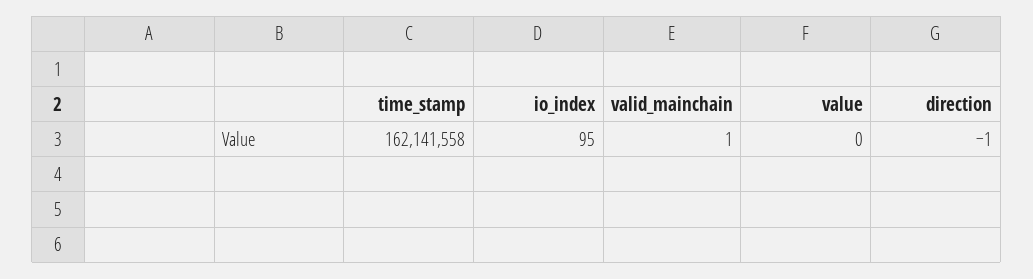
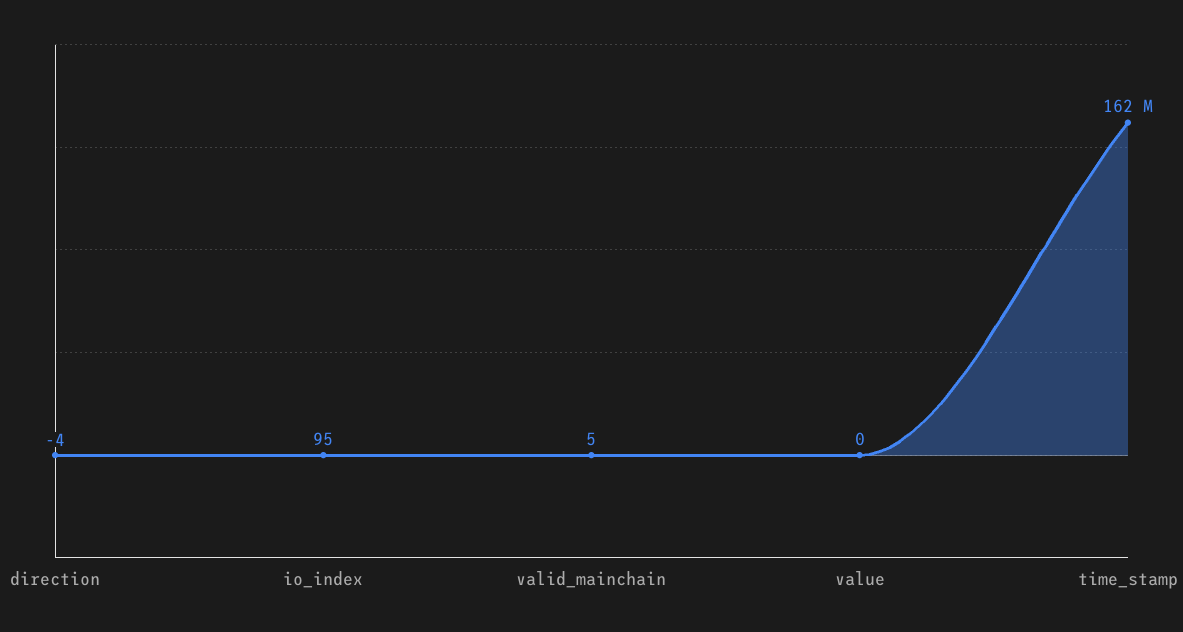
  {
    "time_stamp": 162141558,
    "io_index": 95,
-   "valid_mainchain": 1,
+   "valid_mainchain": 5,
    "value": 0,
-   "direction": -1
+   "direction": -4
  }

